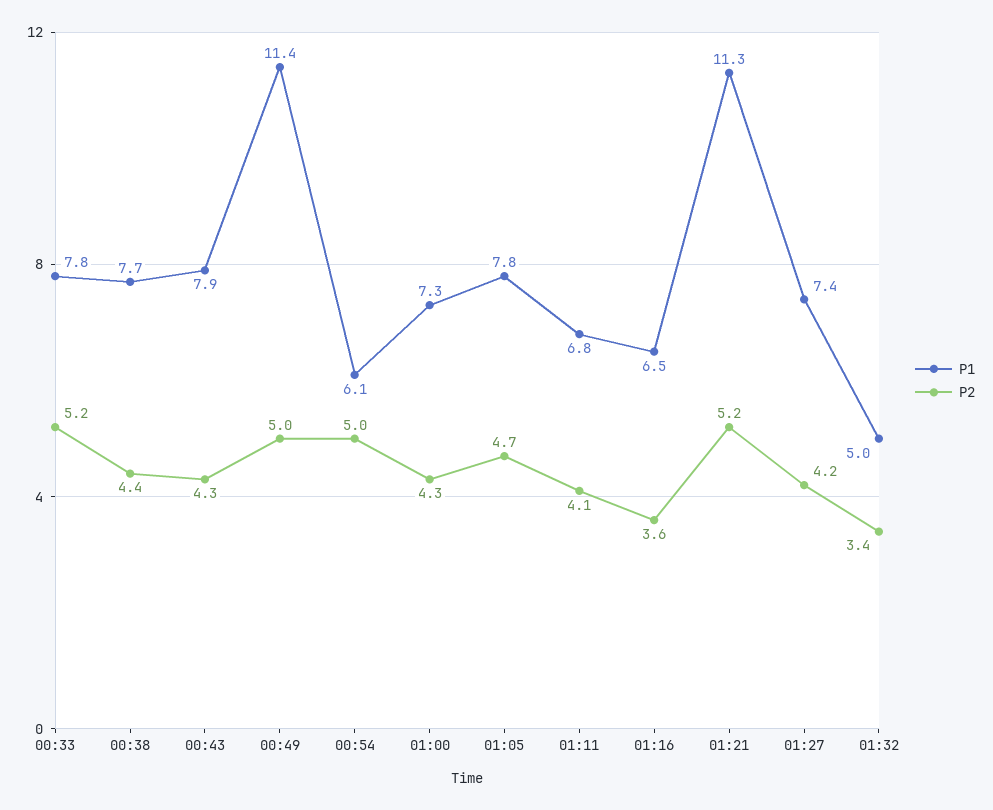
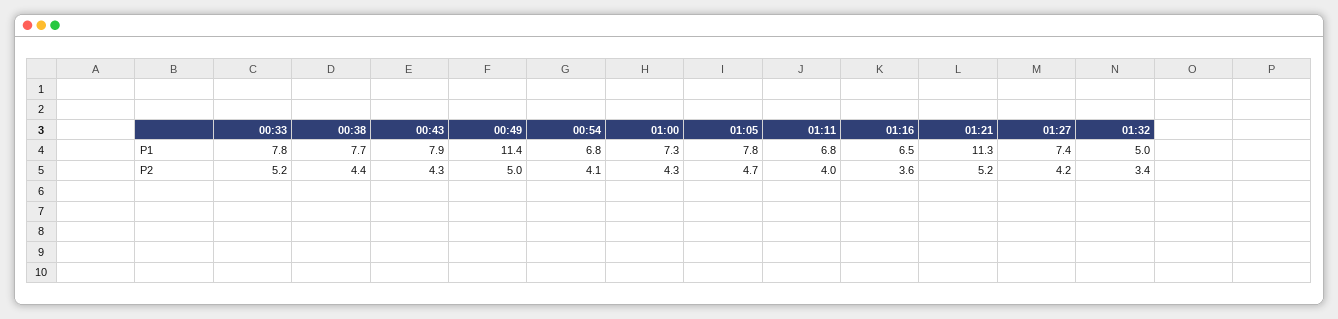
  {
    "P1": {
      "00:33": 7.8,
      "00:38": 7.7,
      "00:43": 7.9,
      "00:49": 11.4,
-     "00:54": 6.1,
+     "00:54": 6.8,
      "01:00": 7.3,
      "01:05": 7.8,
      "01:11": 6.8,
      "01:16": 6.5,
      "01:21": 11.3,
      "01:27": 7.4,
      "01:32": 5
    },
    "P2": {
      "00:33": 5.2,
      "00:38": 4.4,
      "00:43": 4.3,
      "00:49": 5,
-     "00:54": 5,
+     "00:54": 4.1,
      "01:00": 4.3,
      "01:05": 4.7,
-     "01:11": 4.1,
+     "01:11": 4,
      "01:16": 3.6,
      "01:21": 5.2,
      "01:27": 4.2,
      "01:32": 3.4
    }
  }

